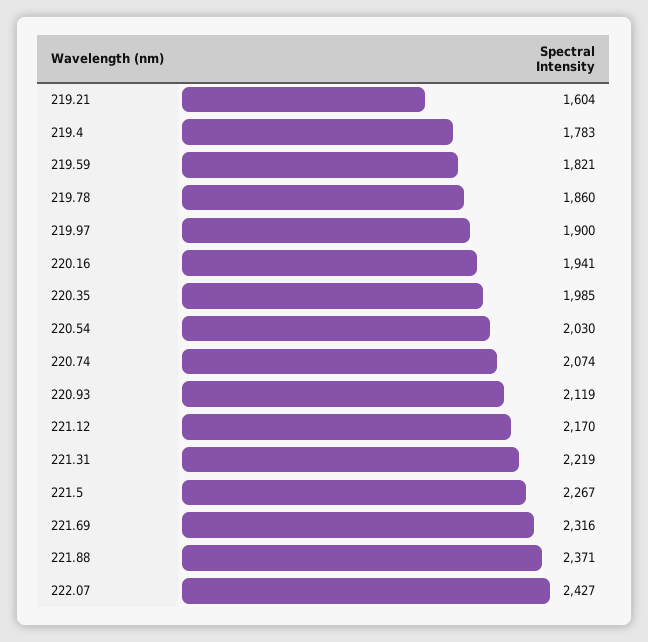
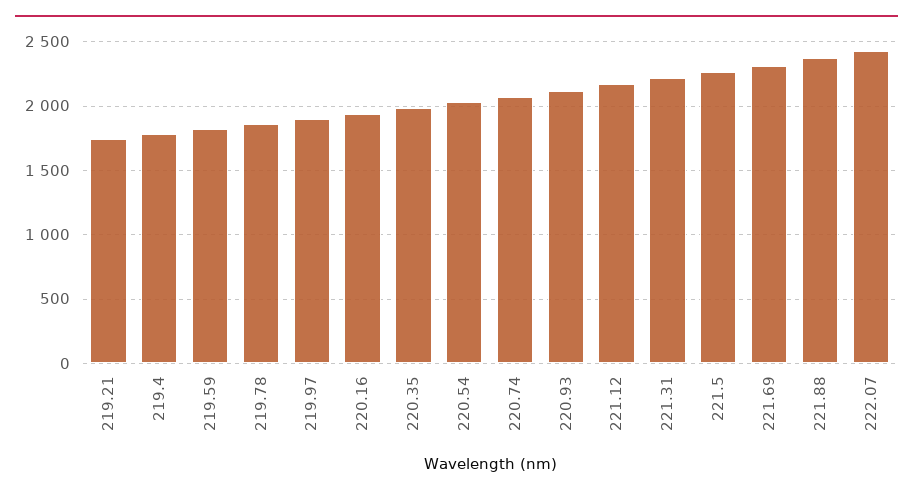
  {
-   "219.21": 1604,
+   "219.21": 1750,
    "219.4": 1783,
    "219.59": 1821,
    "219.78": 1860,
    "219.97": 1900,
    "220.16": 1941,
    "220.35": 1985,
    "220.54": 2030,
    "220.74": 2074,
    "220.93": 2119,
    "221.12": 2170,
    "221.31": 2219,
    "221.5": 2267,
    "221.69": 2316,
    "221.88": 2371,
    "222.07": 2427
  }

